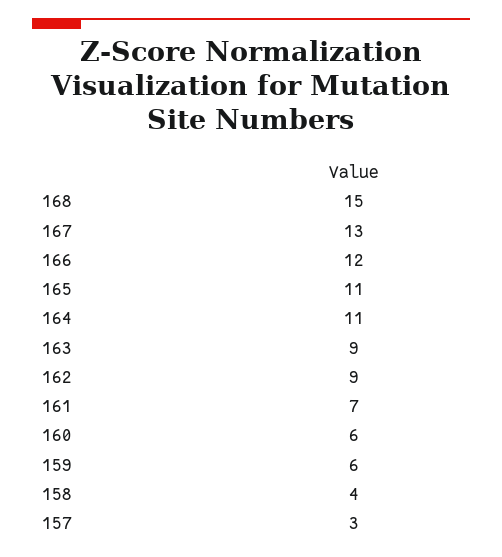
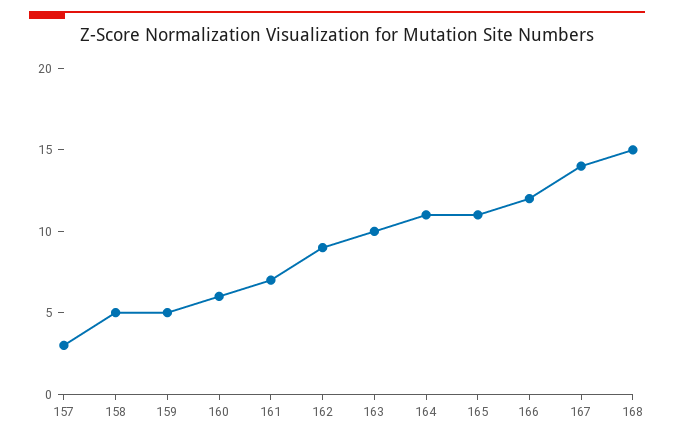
  {
    "168": 15,
-   "167": 13,
+   "167": 14,
    "166": 12,
    "165": 11,
    "164": 11,
-   "163": 9,
+   "163": 10,
    "162": 9,
    "161": 7,
    "160": 6,
-   "159": 6,
+   "159": 5,
-   "158": 4,
+   "158": 5,
    "157": 3
  }

